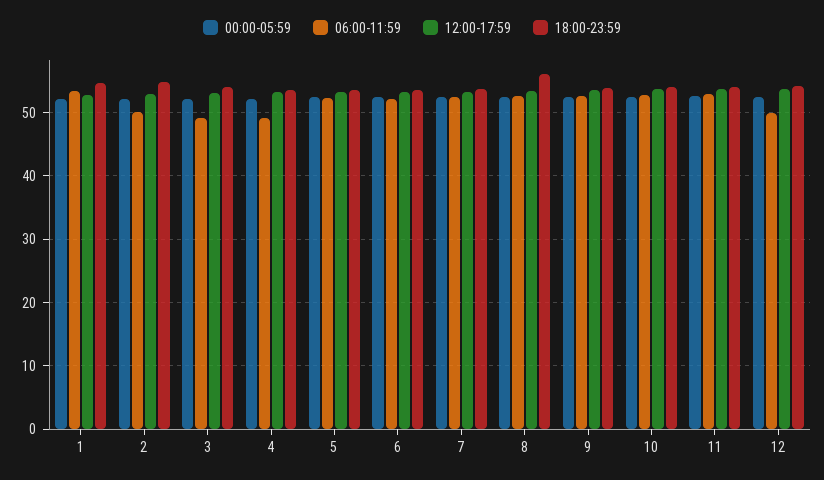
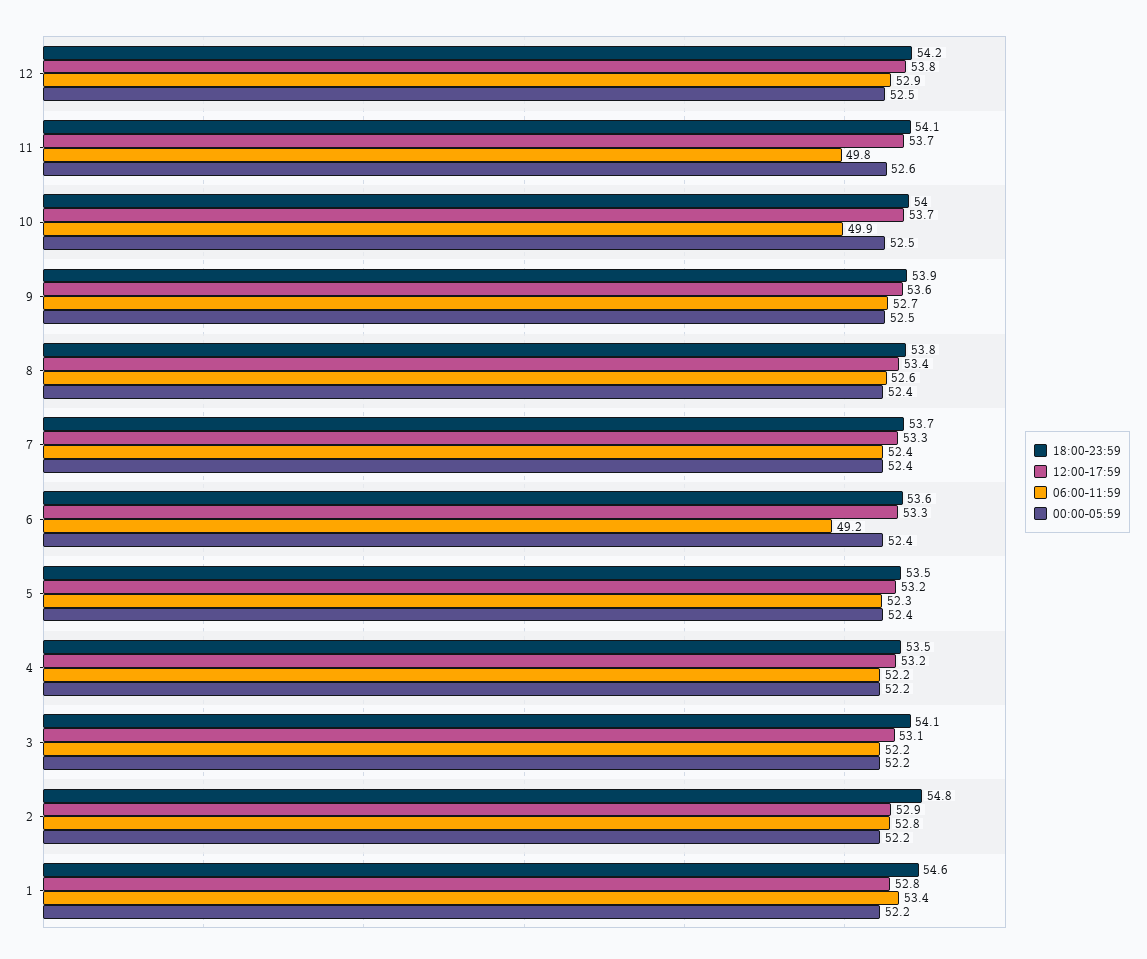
  {
    "00:00-05:59": {
      "1": 52.2,
      "2": 52.2,
      "3": 52.2,
      "4": 52.2,
      "5": 52.4,
      "6": 52.4,
      "7": 52.4,
      "8": 52.4,
      "9": 52.5,
      "10": 52.5,
      "11": 52.6,
      "12": 52.5
    },
    "06:00-11:59": {
      "1": 53.4,
-     "2": 50,
+     "2": 52.8,
-     "3": 49,
+     "3": 52.2,
-     "4": 49,
+     "4": 52.2,
      "5": 52.3,
-     "6": 52,
+     "6": 49.2,
      "7": 52.4,
      "8": 52.6,
      "9": 52.7,
-     "10": 53,
+     "10": 49.9,
-     "11": 53,
+     "11": 49.8,
-     "12": 50
+     "12": 52.9
    },
    "12:00-17:59": {
      "1": 52.8,
      "2": 52.9,
      "3": 53.1,
      "4": 53.2,
      "5": 53.2,
      "6": 53.3,
      "7": 53.3,
      "8": 53.4,
      "9": 53.6,
      "10": 53.7,
      "11": 53.7,
      "12": 53.8
    },
    "18:00-23:59": {
      "1": 54.6,
      "2": 54.8,
      "3": 54.1,
      "4": 53.5,
      "5": 53.5,
      "6": 53.6,
      "7": 53.7,
-     "8": 56,
+     "8": 53.8,
      "9": 53.9,
      "10": 54,
      "11": 54.1,
      "12": 54.2
    }
  }

